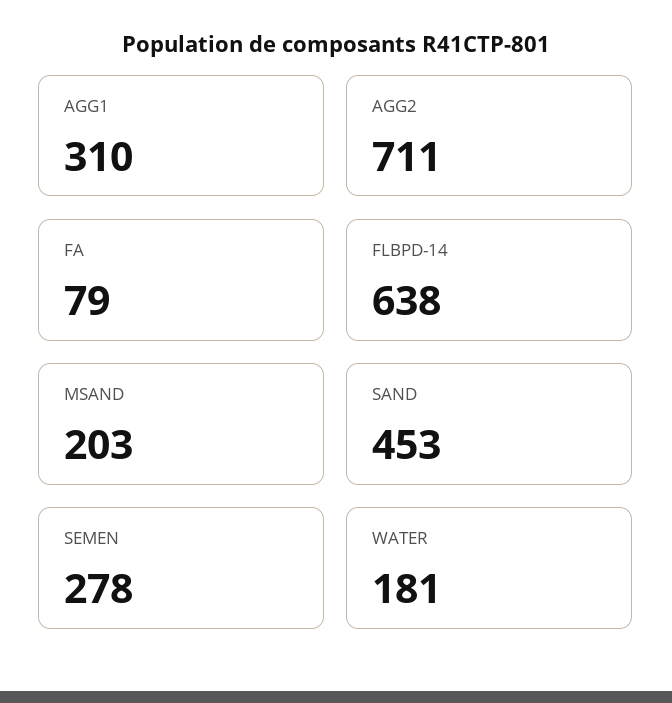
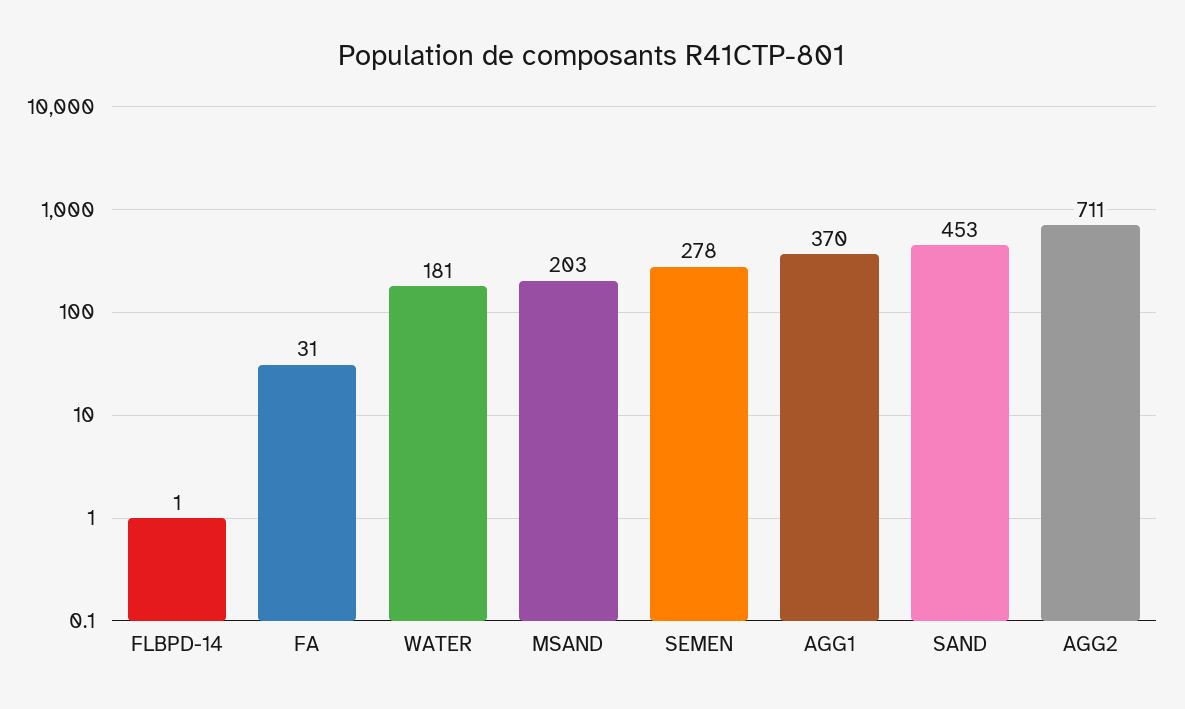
  {
-   "AGG1": 310,
+   "AGG1": 370,
    "AGG2": 711,
-   "FA": 79,
+   "FA": 31,
-   "FLBPD-14": 638,
+   "FLBPD-14": 1,
    "MSAND": 203,
    "SAND": 453,
    "SEMEN": 278,
    "WATER": 181
  }

